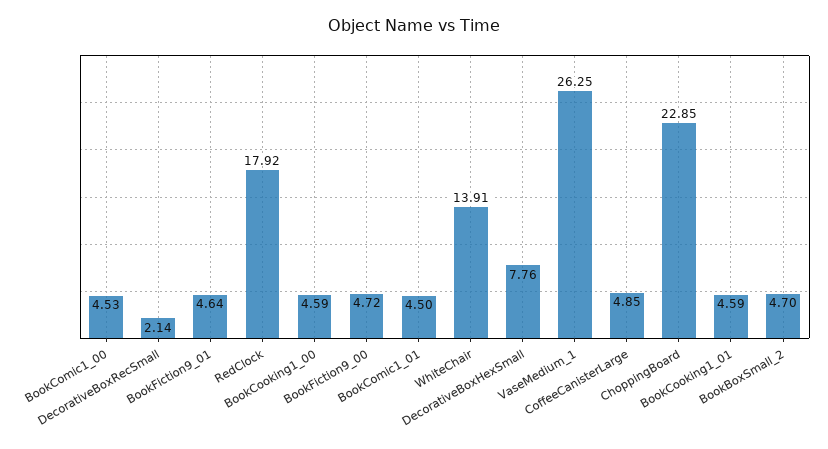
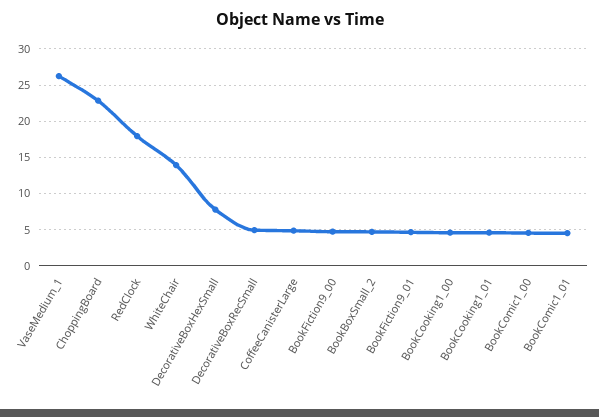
  {
    "BookComic1_00": 4.53,
-   "DecorativeBoxRecSmall": 2.14,
+   "DecorativeBoxRecSmall": 5,
    "BookFiction9_01": 4.64,
    "RedClock": 17.92,
    "BookCooking1_00": 4.59,
    "BookFiction9_00": 4.72,
    "BookComic1_01": 4.5,
    "WhiteChair": 13.91,
    "DecorativeBoxHexSmall": 7.76,
    "VaseMedium_1": 26.25,
    "CoffeeCanisterLarge": 4.85,
    "ChoppingBoard": 22.85,
    "BookCooking1_01": 4.59,
    "BookBoxSmall_2": 4.7
  }

